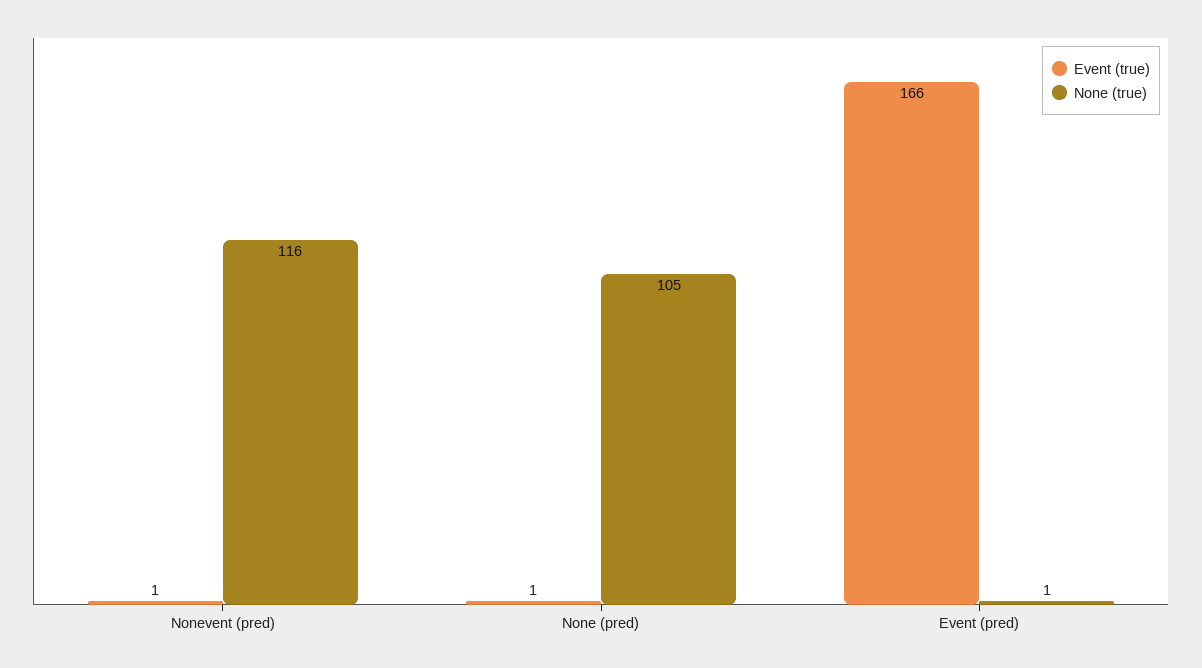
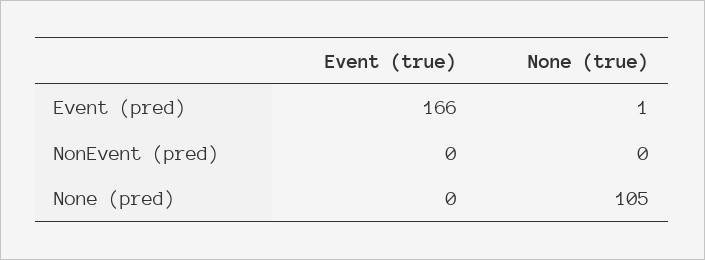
  {
    "Event (true)": {
-     "Nonevent (pred)": 1,
+     "Nonevent (pred)": 0,
-     "None (pred)": 1,
+     "None (pred)": 0,
      "Event (pred)": 166
    },
    "None (true)": {
-     "Nonevent (pred)": 116,
+     "Nonevent (pred)": 0,
      "None (pred)": 105,
      "Event (pred)": 1
    }
  }

